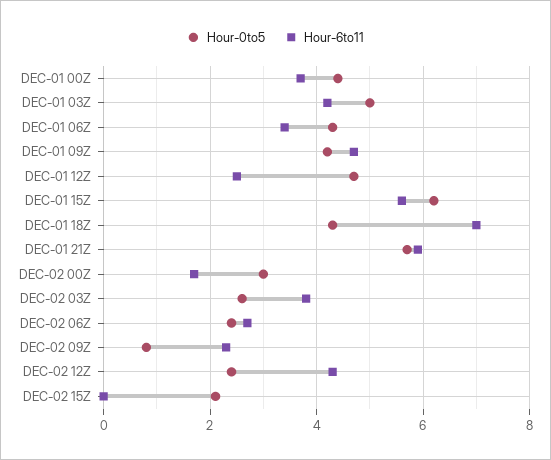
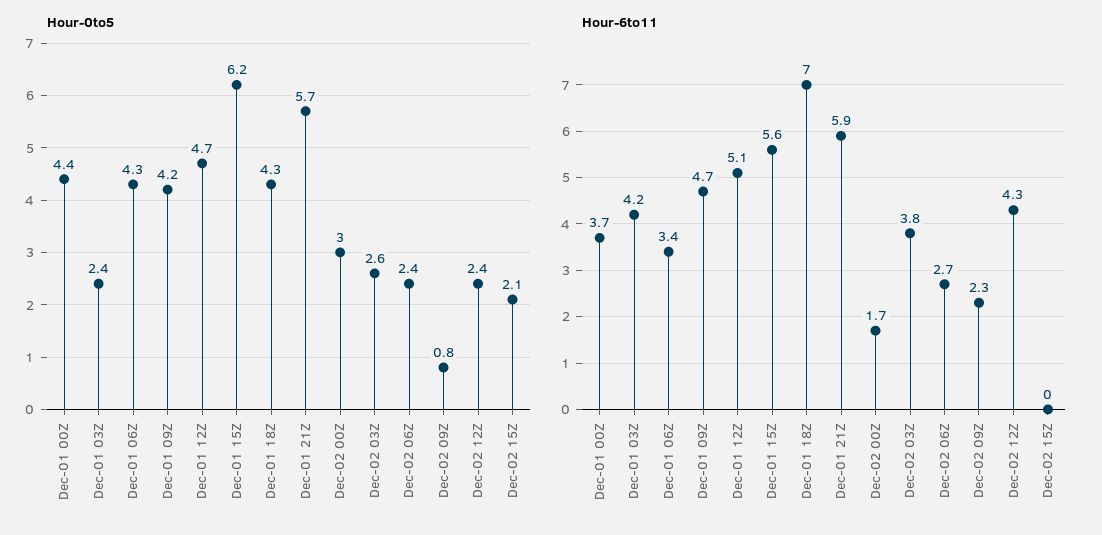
  {
    "Hour-0to5": {
      "DEC-01 00Z": 4.4,
-     "DEC-01 03Z": 5,
+     "DEC-01 03Z": 2.4,
      "DEC-01 06Z": 4.3,
      "DEC-01 09Z": 4.2,
      "DEC-01 12Z": 4.7,
      "DEC-01 15Z": 6.2,
      "DEC-01 18Z": 4.3,
      "DEC-01 21Z": 5.7,
      "DEC-02 00Z": 3,
      "DEC-02 03Z": 2.6,
      "DEC-02 06Z": 2.4,
      "DEC-02 09Z": 0.8,
      "DEC-02 12Z": 2.4,
      "DEC-02 15Z": 2.1
    },
    "Hour-6to11": {
      "DEC-01 00Z": 3.7,
      "DEC-01 03Z": 4.2,
      "DEC-01 06Z": 3.4,
      "DEC-01 09Z": 4.7,
-     "DEC-01 12Z": 2.5,
+     "DEC-01 12Z": 5.1,
      "DEC-01 15Z": 5.6,
      "DEC-01 18Z": 7,
      "DEC-01 21Z": 5.9,
      "DEC-02 00Z": 1.7,
      "DEC-02 03Z": 3.8,
      "DEC-02 06Z": 2.7,
      "DEC-02 09Z": 2.3,
      "DEC-02 12Z": 4.3,
      "DEC-02 15Z": 0
    }
  }

